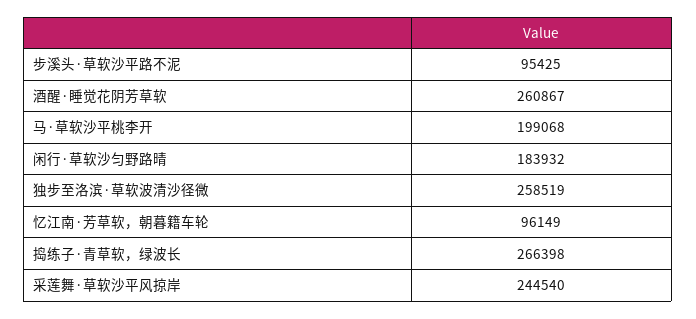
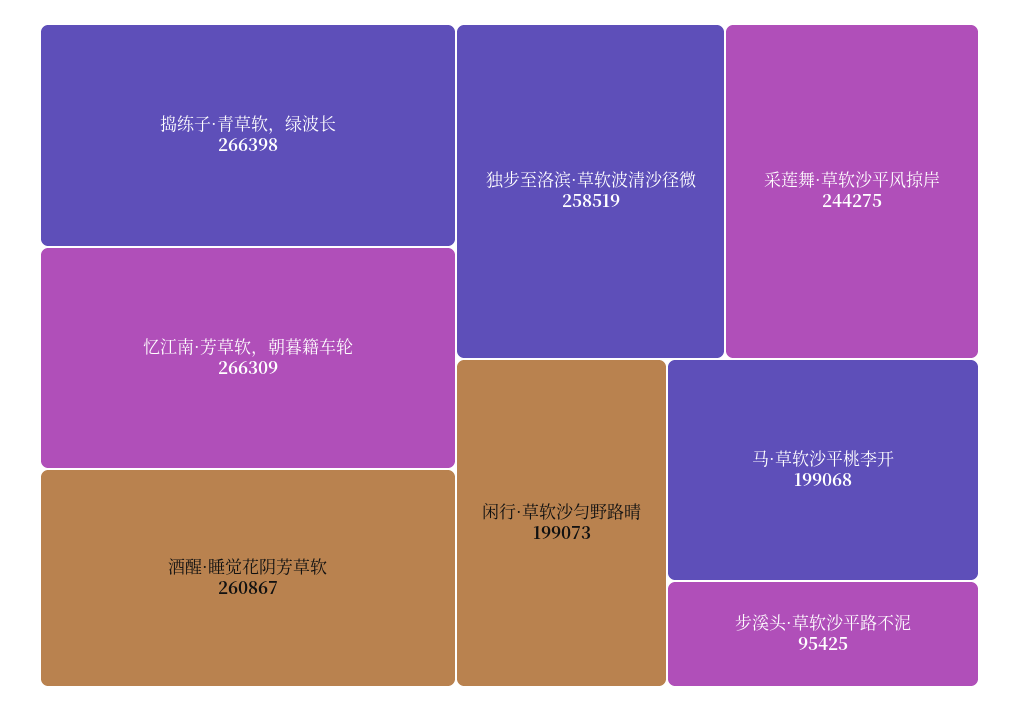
  {
    "步溪头·草软沙平路不泥": 95425,
    "酒醒·睡觉花阴芳草软": 260867,
    "马·草软沙平桃李开": 199068,
-   "闲行·草软沙匀野路晴": 183932,
+   "闲行·草软沙匀野路晴": 199073,
    "独步至洛滨·草软波清沙径微": 258519,
-   "忆江南·芳草软，朝暮籍车轮": 96149,
+   "忆江南·芳草软，朝暮籍车轮": 266309,
    "捣练子·青草软，绿波长": 266398,
-   "采莲舞·草软沙平风掠岸": 244540
+   "采莲舞·草软沙平风掠岸": 244275
  }

